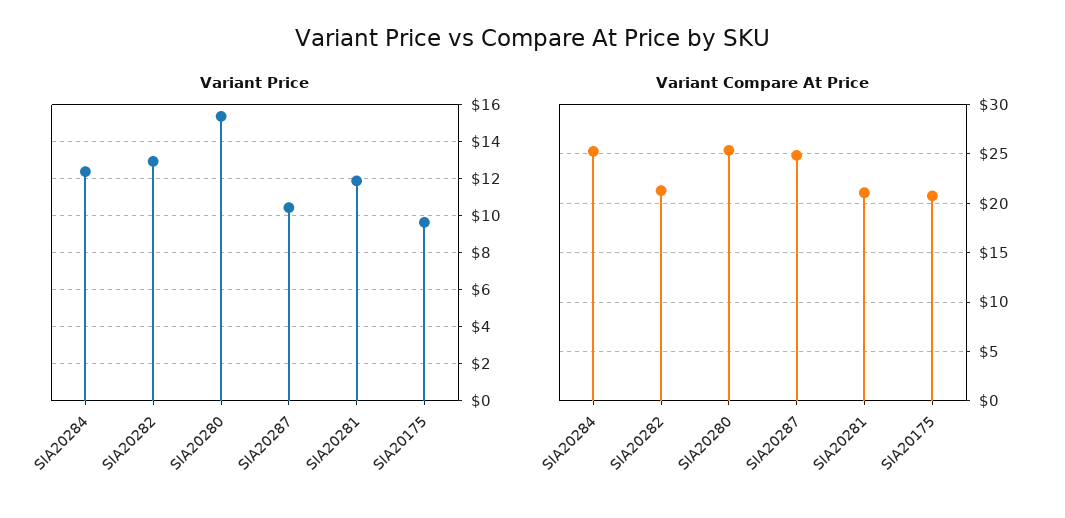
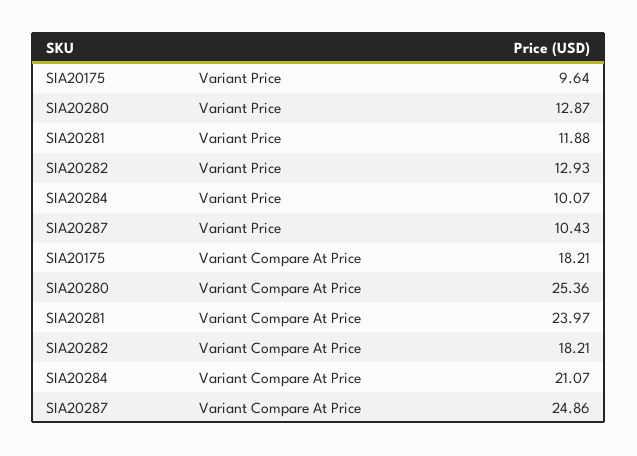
  {
    "Variant Price": {
-     "SIA20284": 12.5,
+     "SIA20284": 10.07,
      "SIA20282": 12.93,
-     "SIA20280": 15.5,
+     "SIA20280": 12.87,
      "SIA20287": 10.43,
      "SIA20281": 11.88,
      "SIA20175": 9.64
    },
    "Variant Compare At Price": {
-     "SIA20284": 25,
+     "SIA20284": 21.07,
-     "SIA20282": 21,
+     "SIA20282": 18.21,
      "SIA20280": 25.36,
      "SIA20287": 24.86,
-     "SIA20281": 21,
+     "SIA20281": 23.97,
-     "SIA20175": 21
+     "SIA20175": 18.21
    }
  }

